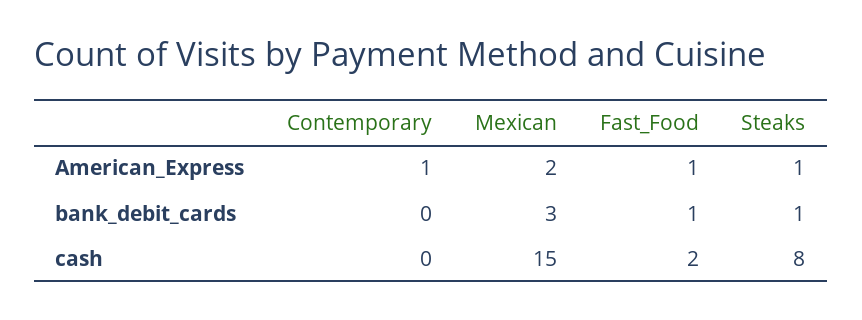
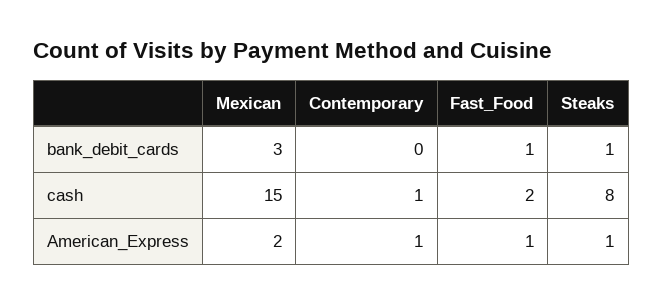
  {
    "Contemporary": {
      "American_Express": 1,
      "bank_debit_cards": 0,
-     "cash": 0
+     "cash": 1
    },
    "Mexican": {
      "American_Express": 2,
      "bank_debit_cards": 3,
      "cash": 15
    },
    "Fast_Food": {
      "American_Express": 1,
      "bank_debit_cards": 1,
      "cash": 2
    },
    "Steaks": {
      "American_Express": 1,
      "bank_debit_cards": 1,
      "cash": 8
    }
  }

